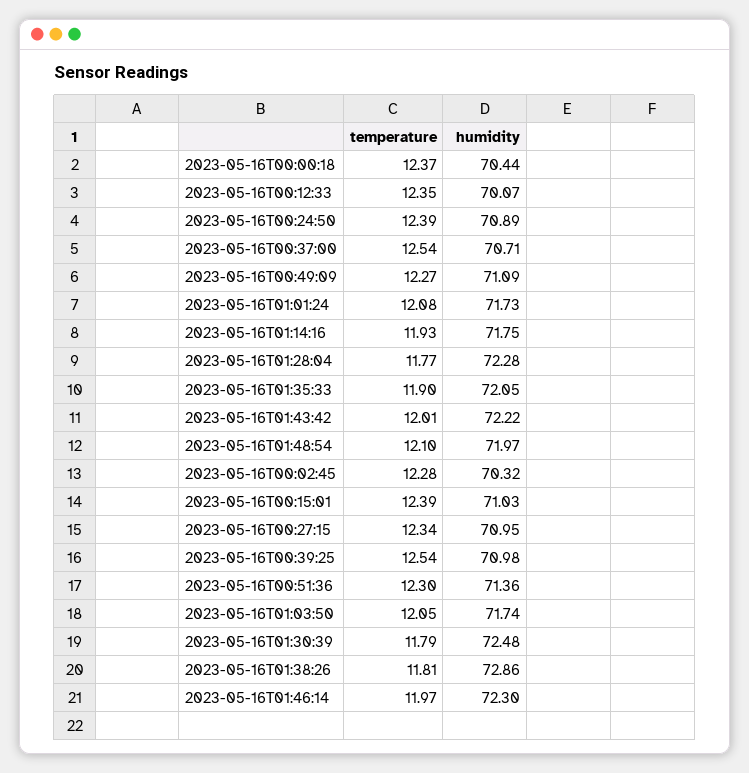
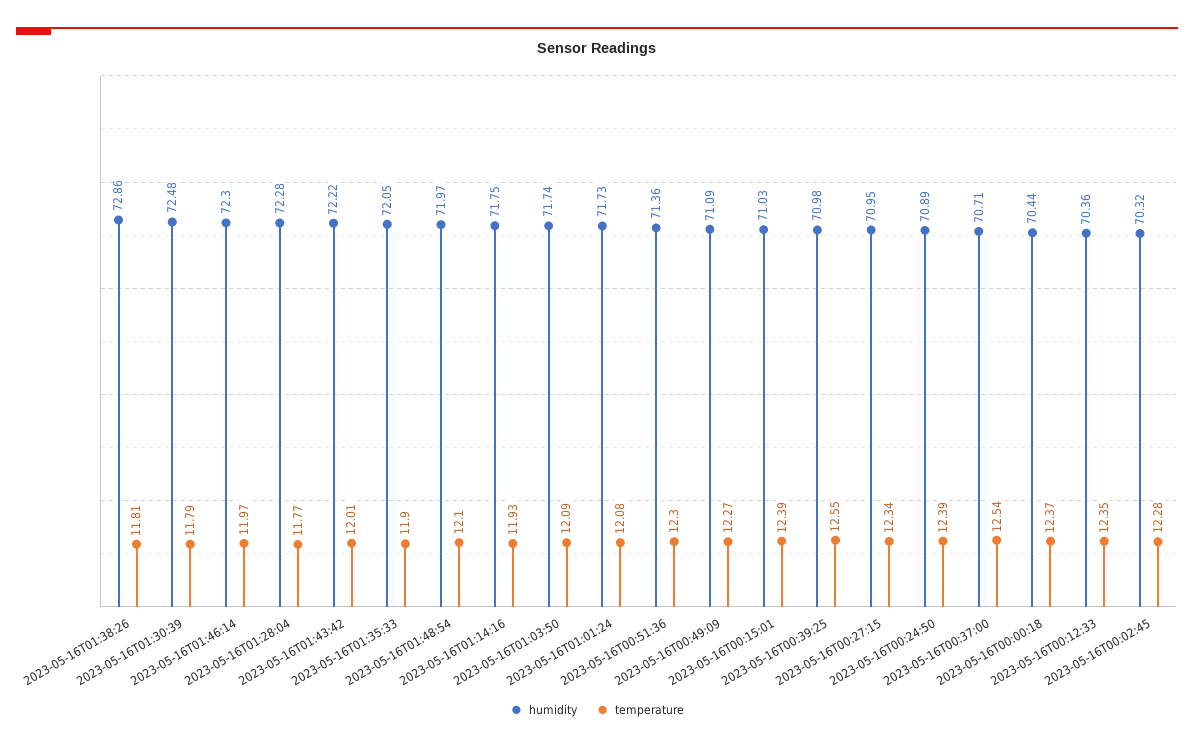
  {
    "temperature": {
      "2023-05-16T00:00:18": 12.37,
      "2023-05-16T00:12:33": 12.35,
      "2023-05-16T00:24:50": 12.39,
      "2023-05-16T00:37:00": 12.54,
      "2023-05-16T00:49:09": 12.27,
      "2023-05-16T01:01:24": 12.08,
      "2023-05-16T01:14:16": 11.93,
      "2023-05-16T01:28:04": 11.77,
      "2023-05-16T01:35:33": 11.9,
      "2023-05-16T01:43:42": 12.01,
      "2023-05-16T01:48:54": 12.1,
      "2023-05-16T00:02:45": 12.28,
      "2023-05-16T00:15:01": 12.39,
      "2023-05-16T00:27:15": 12.34,
-     "2023-05-16T00:39:25": 12.54,
+     "2023-05-16T00:39:25": 12.55,
      "2023-05-16T00:51:36": 12.3,
-     "2023-05-16T01:03:50": 12.05,
+     "2023-05-16T01:03:50": 12.09,
      "2023-05-16T01:30:39": 11.79,
      "2023-05-16T01:38:26": 11.81,
      "2023-05-16T01:46:14": 11.97
    },
    "humidity": {
      "2023-05-16T00:00:18": 70.44,
-     "2023-05-16T00:12:33": 70.07,
+     "2023-05-16T00:12:33": 70.36,
      "2023-05-16T00:24:50": 70.89,
      "2023-05-16T00:37:00": 70.71,
      "2023-05-16T00:49:09": 71.09,
      "2023-05-16T01:01:24": 71.73,
      "2023-05-16T01:14:16": 71.75,
      "2023-05-16T01:28:04": 72.28,
      "2023-05-16T01:35:33": 72.05,
      "2023-05-16T01:43:42": 72.22,
      "2023-05-16T01:48:54": 71.97,
      "2023-05-16T00:02:45": 70.32,
      "2023-05-16T00:15:01": 71.03,
      "2023-05-16T00:27:15": 70.95,
      "2023-05-16T00:39:25": 70.98,
      "2023-05-16T00:51:36": 71.36,
      "2023-05-16T01:03:50": 71.74,
      "2023-05-16T01:30:39": 72.48,
      "2023-05-16T01:38:26": 72.86,
      "2023-05-16T01:46:14": 72.3
    }
  }

